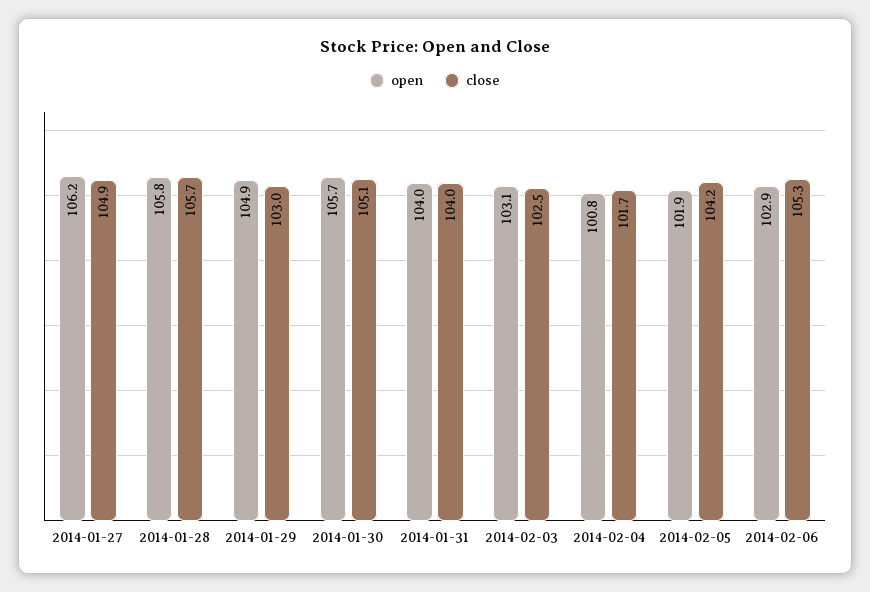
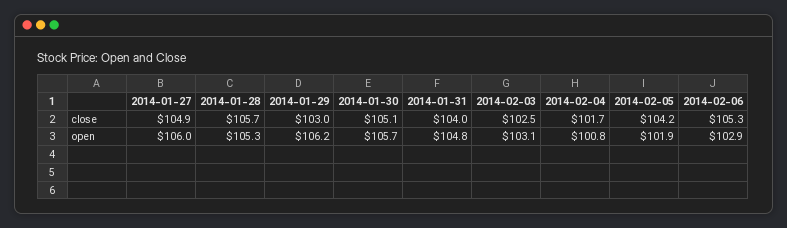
  {
    "open": {
-     "2014-01-27": 106.2,
+     "2014-01-27": 106,
-     "2014-01-28": 105.8,
+     "2014-01-28": 105.3,
-     "2014-01-29": 104.9,
+     "2014-01-29": 106.2,
      "2014-01-30": 105.7,
-     "2014-01-31": 104,
+     "2014-01-31": 104.8,
      "2014-02-03": 103.1,
      "2014-02-04": 100.8,
      "2014-02-05": 101.9,
      "2014-02-06": 102.9
    },
    "close": {
      "2014-01-27": 104.9,
      "2014-01-28": 105.7,
      "2014-01-29": 103,
      "2014-01-30": 105.1,
      "2014-01-31": 104,
      "2014-02-03": 102.5,
      "2014-02-04": 101.7,
      "2014-02-05": 104.2,
      "2014-02-06": 105.3
    }
  }

